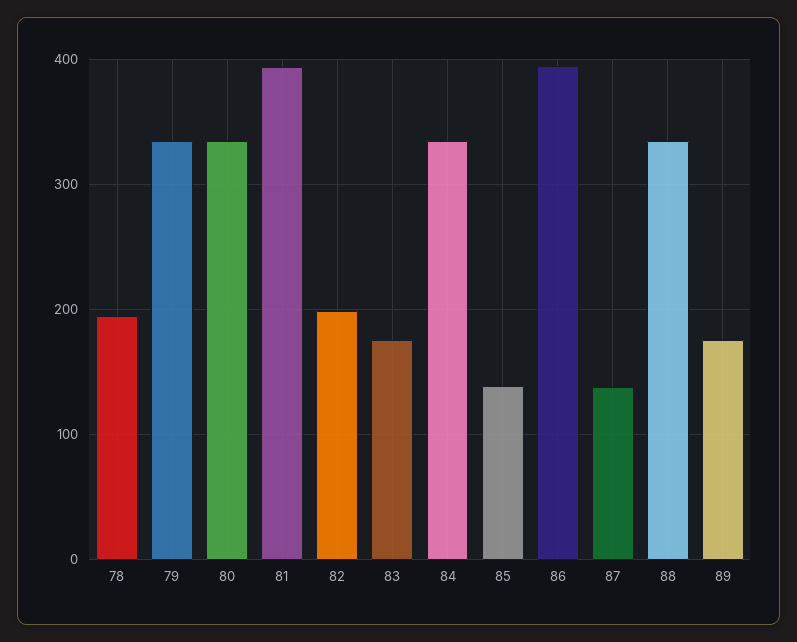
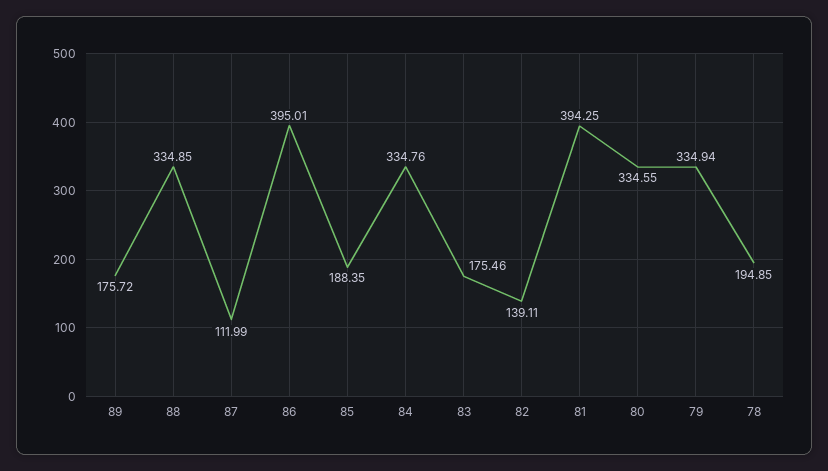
  {
    "78": 194.85,
    "79": 334.94,
    "80": 334.55,
    "81": 394.25,
-   "82": 200,
+   "82": 139.11,
    "83": 175.46,
    "84": 334.76,
-   "85": 140,
+   "85": 188.35,
    "86": 395.01,
-   "87": 140,
+   "87": 111.99,
    "88": 334.85,
    "89": 175.72
  }

